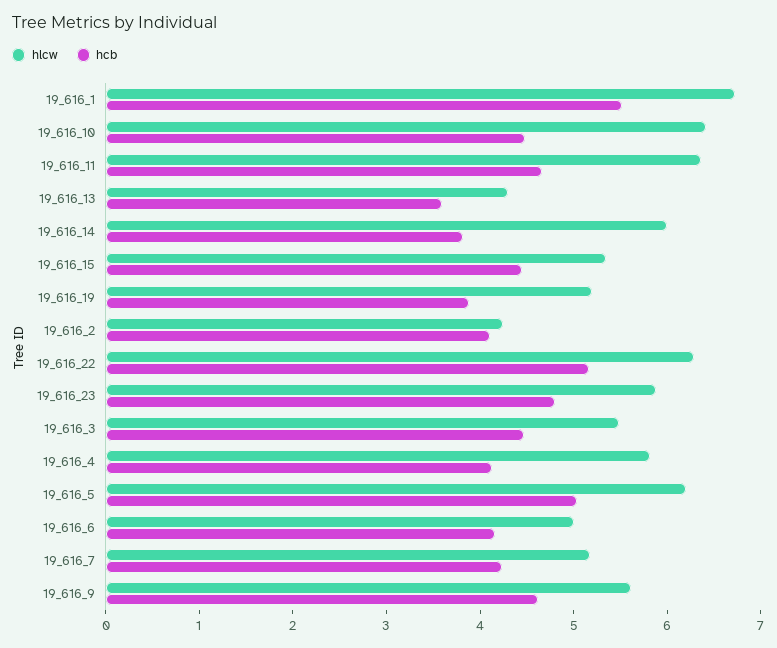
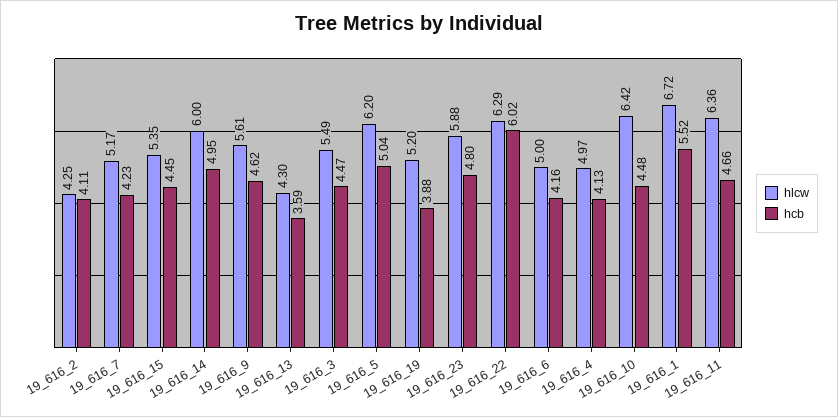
  {
    "hlcw": {
      "19_616_1": 6.72,
      "19_616_10": 6.42,
      "19_616_11": 6.36,
      "19_616_13": 4.3,
      "19_616_14": 6,
      "19_616_15": 5.35,
      "19_616_19": 5.2,
      "19_616_2": 4.25,
      "19_616_22": 6.29,
      "19_616_23": 5.88,
      "19_616_3": 5.49,
-     "19_616_4": 5.8,
+     "19_616_4": 4.97,
      "19_616_5": 6.2,
      "19_616_6": 5,
      "19_616_7": 5.17,
      "19_616_9": 5.61
    },
    "hcb": {
      "19_616_1": 5.52,
      "19_616_10": 4.48,
      "19_616_11": 4.66,
      "19_616_13": 3.59,
-     "19_616_14": 3.8,
+     "19_616_14": 4.95,
      "19_616_15": 4.45,
      "19_616_19": 3.88,
      "19_616_2": 4.11,
-     "19_616_22": 5.2,
+     "19_616_22": 6.02,
      "19_616_23": 4.8,
      "19_616_3": 4.47,
      "19_616_4": 4.13,
      "19_616_5": 5.04,
      "19_616_6": 4.16,
      "19_616_7": 4.23,
      "19_616_9": 4.62
    }
  }

